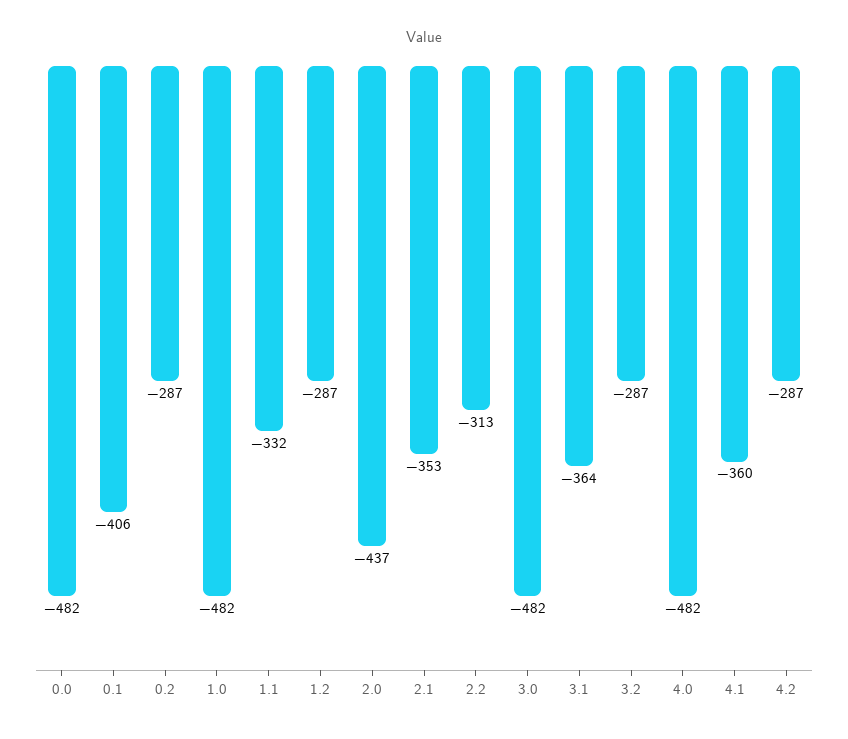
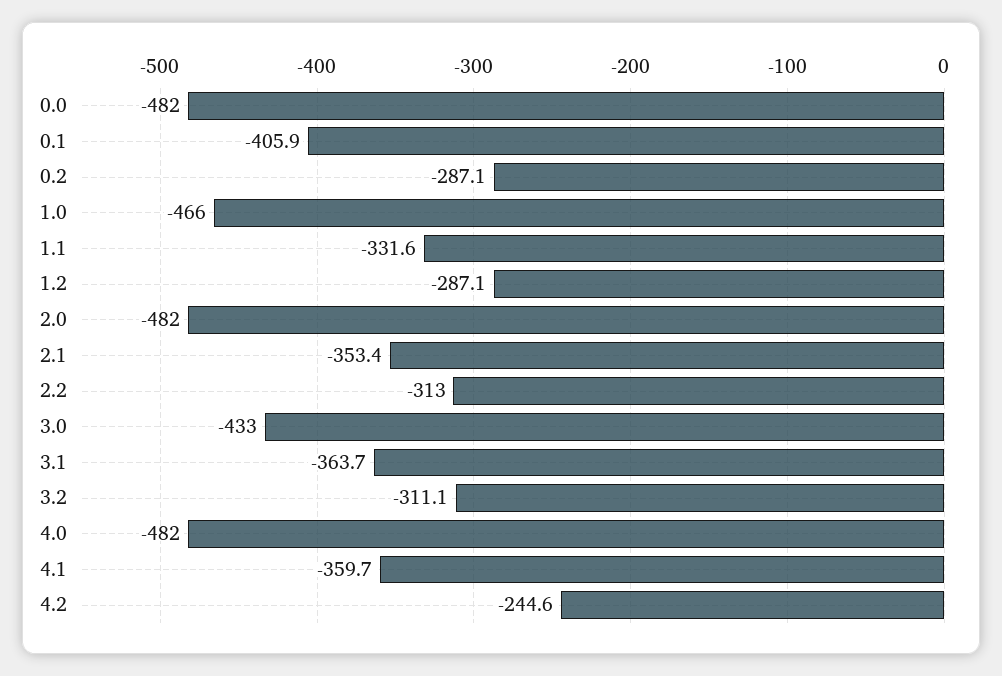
  {
    "0.0": -482,
    "0.1": -405.9,
    "0.2": -287.1,
-   "1.0": -482,
+   "1.0": -466,
    "1.1": -331.6,
    "1.2": -287.1,
-   "2.0": -437,
+   "2.0": -482,
    "2.1": -353.4,
    "2.2": -313,
-   "3.0": -482,
+   "3.0": -433,
    "3.1": -363.7,
-   "3.2": -287,
+   "3.2": -311.1,
    "4.0": -482,
    "4.1": -359.7,
-   "4.2": -287
+   "4.2": -244.6
  }

